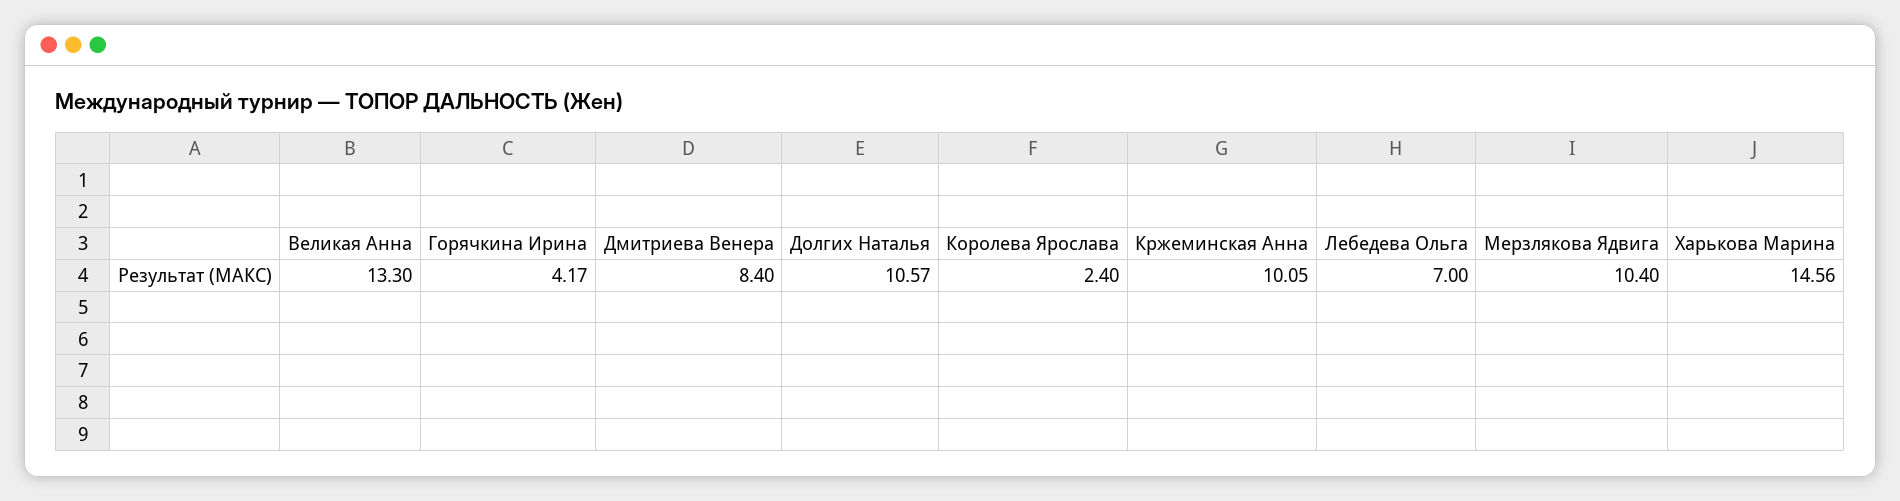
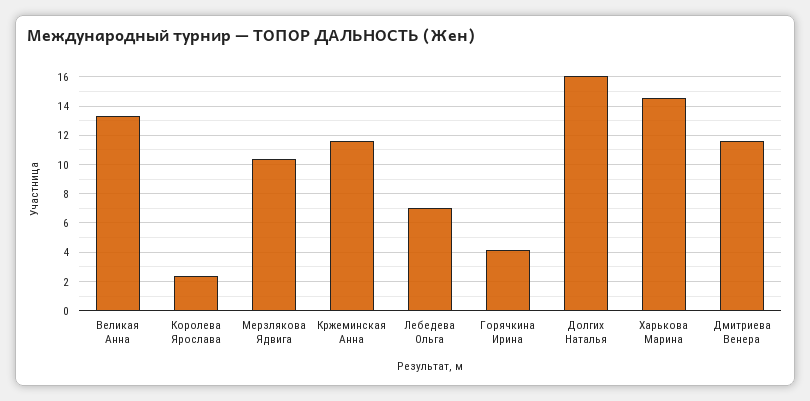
  {
    "Великая Анна": 13.3,
    "Горячкина Ирина": 4.17,
-   "Дмитриева Венера": 8.4,
+   "Дмитриева Венера": 11.5,
-   "Долгих Наталья": 10.57,
+   "Долгих Наталья": 16,
    "Королева Ярослава": 2.4,
-   "Кржеминская Анна": 10.05,
+   "Кржеминская Анна": 11.5,
    "Лебедева Ольга": 7,
    "Мерзлякова Ядвига": 10.4,
    "Харькова Марина": 14.56
  }

